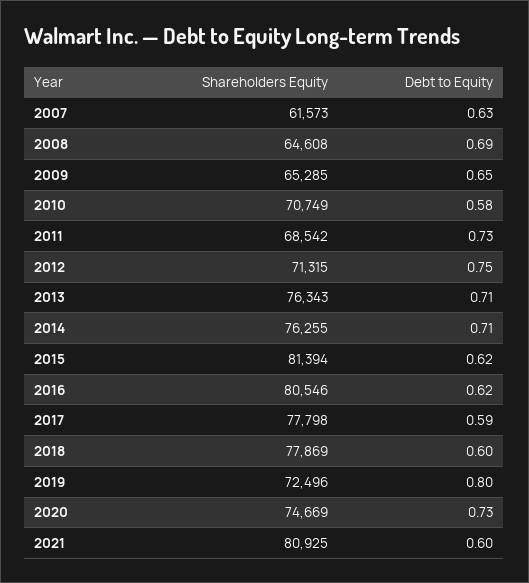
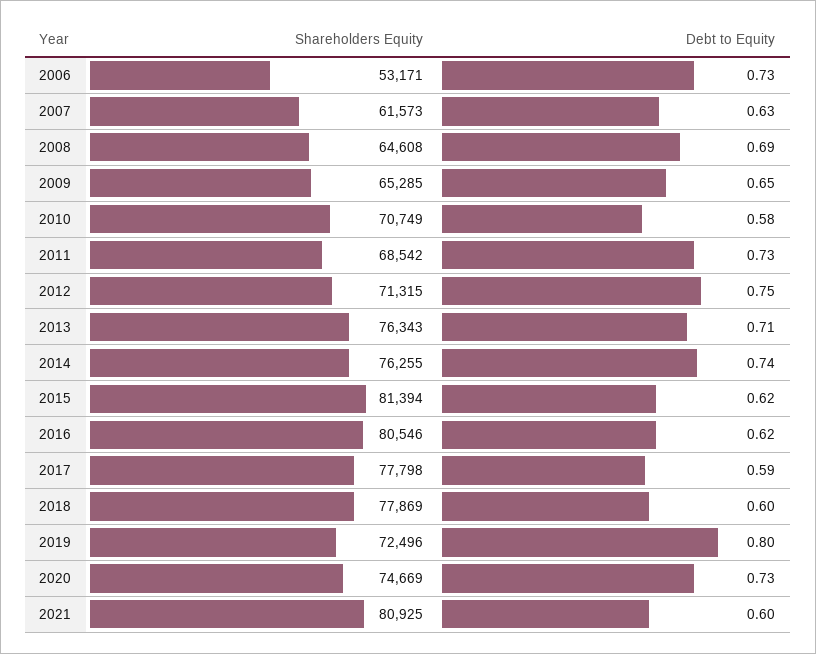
  {
    "Shareholders Equity": {
      "2007": 61573,
      "2008": 64608,
      "2009": 65285,
      "2010": 70749,
      "2011": 68542,
      "2012": 71315,
      "2013": 76343,
      "2014": 76255,
      "2015": 81394,
      "2016": 80546,
      "2017": 77798,
      "2018": 77869,
      "2019": 72496,
      "2020": 74669,
-     "2021": 80925
+     "2021": 80925,
+     "2006": 53171
    },
    "Debt to Equity": {
      "2007": 0.63,
      "2008": 0.69,
      "2009": 0.65,
      "2010": 0.58,
      "2011": 0.73,
      "2012": 0.75,
      "2013": 0.71,
-     "2014": 0.71,
+     "2014": 0.74,
      "2015": 0.62,
      "2016": 0.62,
      "2017": 0.59,
      "2018": 0.6,
      "2019": 0.8,
      "2020": 0.73,
-     "2021": 0.6
+     "2021": 0.6,
+     "2006": 0.73
    }
  }

